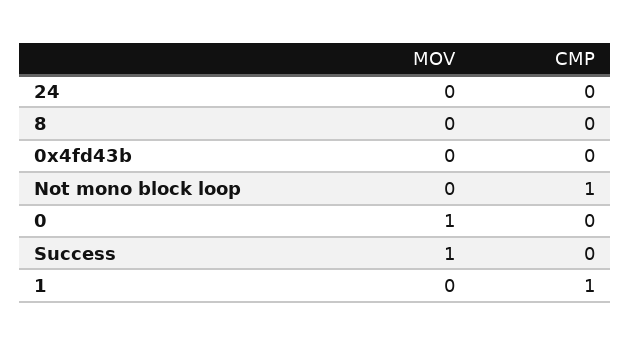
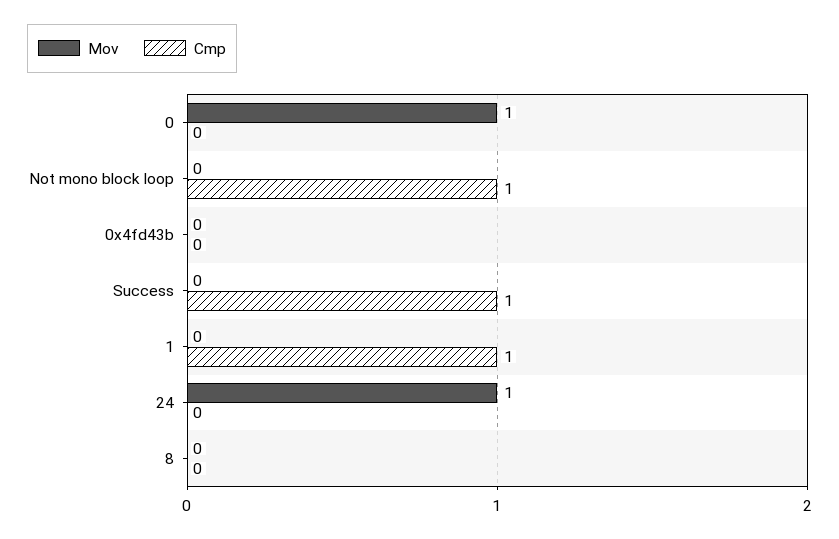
  {
    "MOV": {
-     "24": 0,
+     "24": 1,
      "8": 0,
      "0x4fd43b": 0,
      "Not mono block loop": 0,
      "0": 1,
-     "Success": 1,
+     "Success": 0,
      "1": 0
    },
    "CMP": {
      "24": 0,
      "8": 0,
      "0x4fd43b": 0,
      "Not mono block loop": 1,
      "0": 0,
-     "Success": 0,
+     "Success": 1,
      "1": 1
    }
  }

